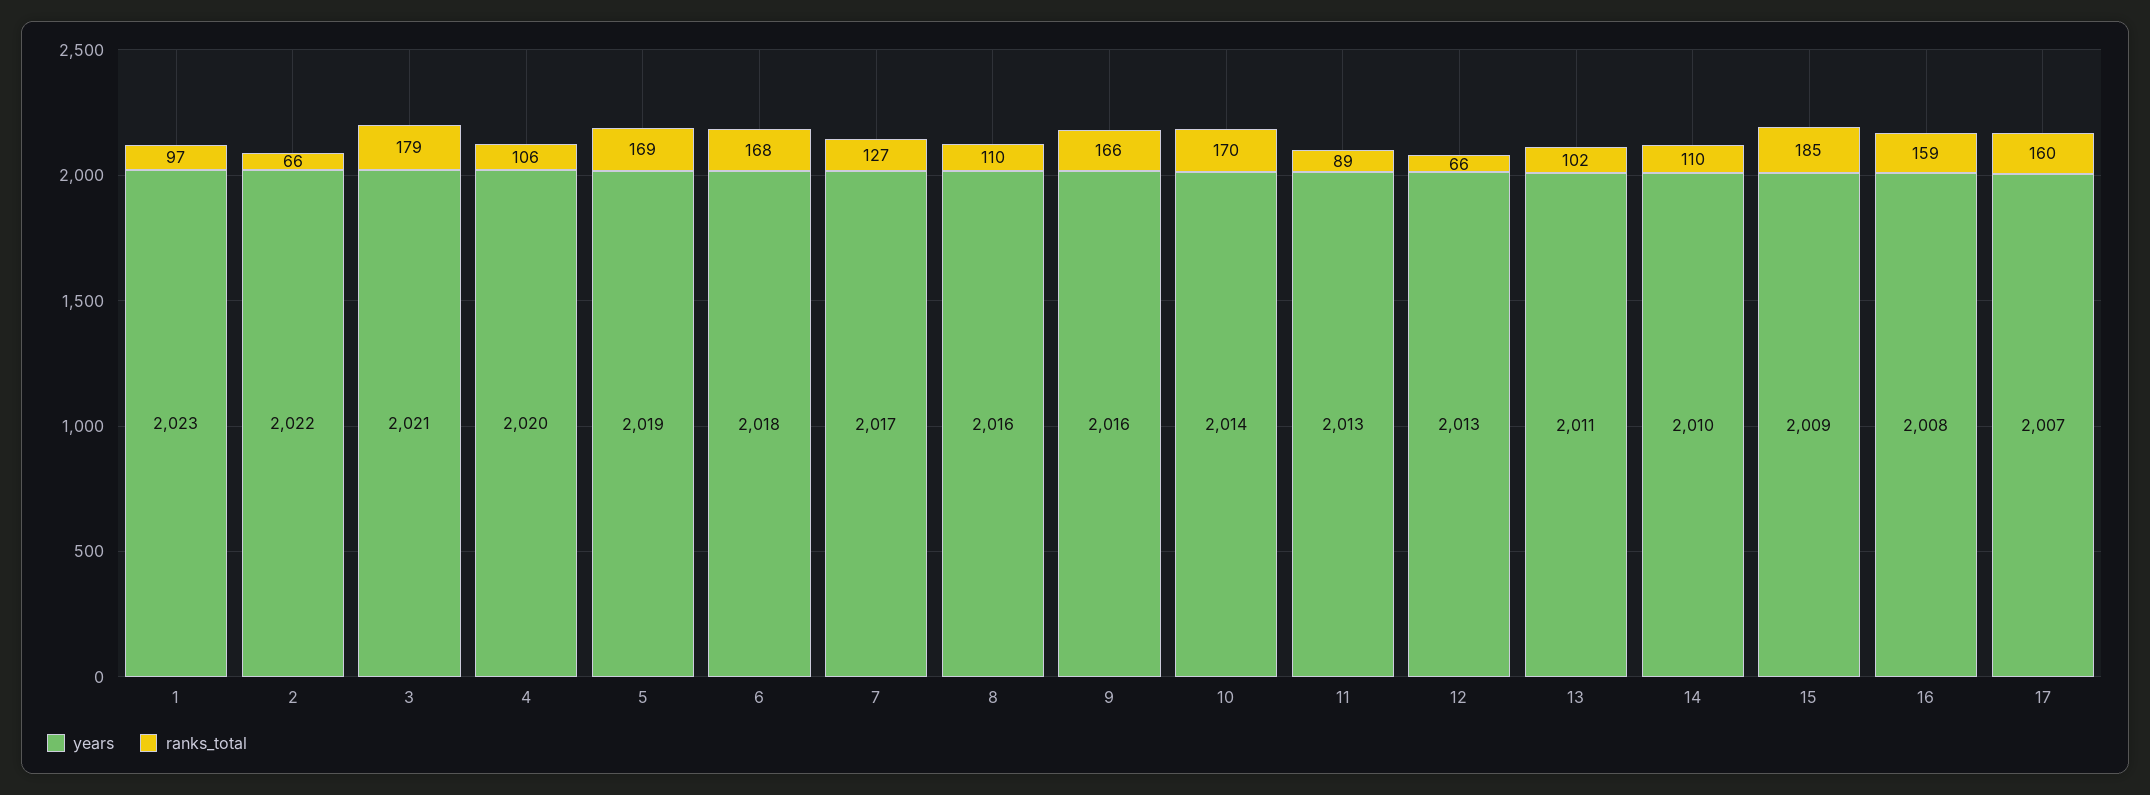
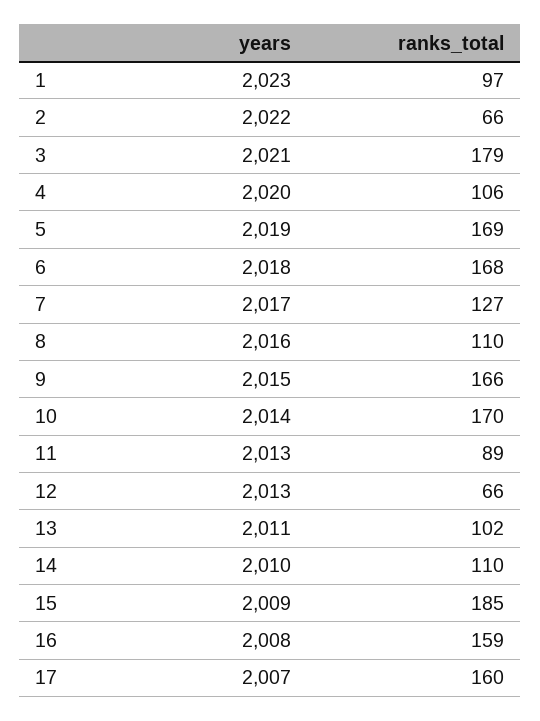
  {
    "years": {
      "1": 2023,
      "2": 2022,
      "3": 2021,
      "4": 2020,
      "5": 2019,
      "6": 2018,
      "7": 2017,
      "8": 2016,
-     "9": 2016,
+     "9": 2015,
      "10": 2014,
      "11": 2013,
      "12": 2013,
      "13": 2011,
      "14": 2010,
      "15": 2009,
      "16": 2008,
      "17": 2007
    },
    "ranks_total": {
      "1": 97,
      "2": 66,
      "3": 179,
      "4": 106,
      "5": 169,
      "6": 168,
      "7": 127,
      "8": 110,
      "9": 166,
      "10": 170,
      "11": 89,
      "12": 66,
      "13": 102,
      "14": 110,
      "15": 185,
      "16": 159,
      "17": 160
    }
  }

